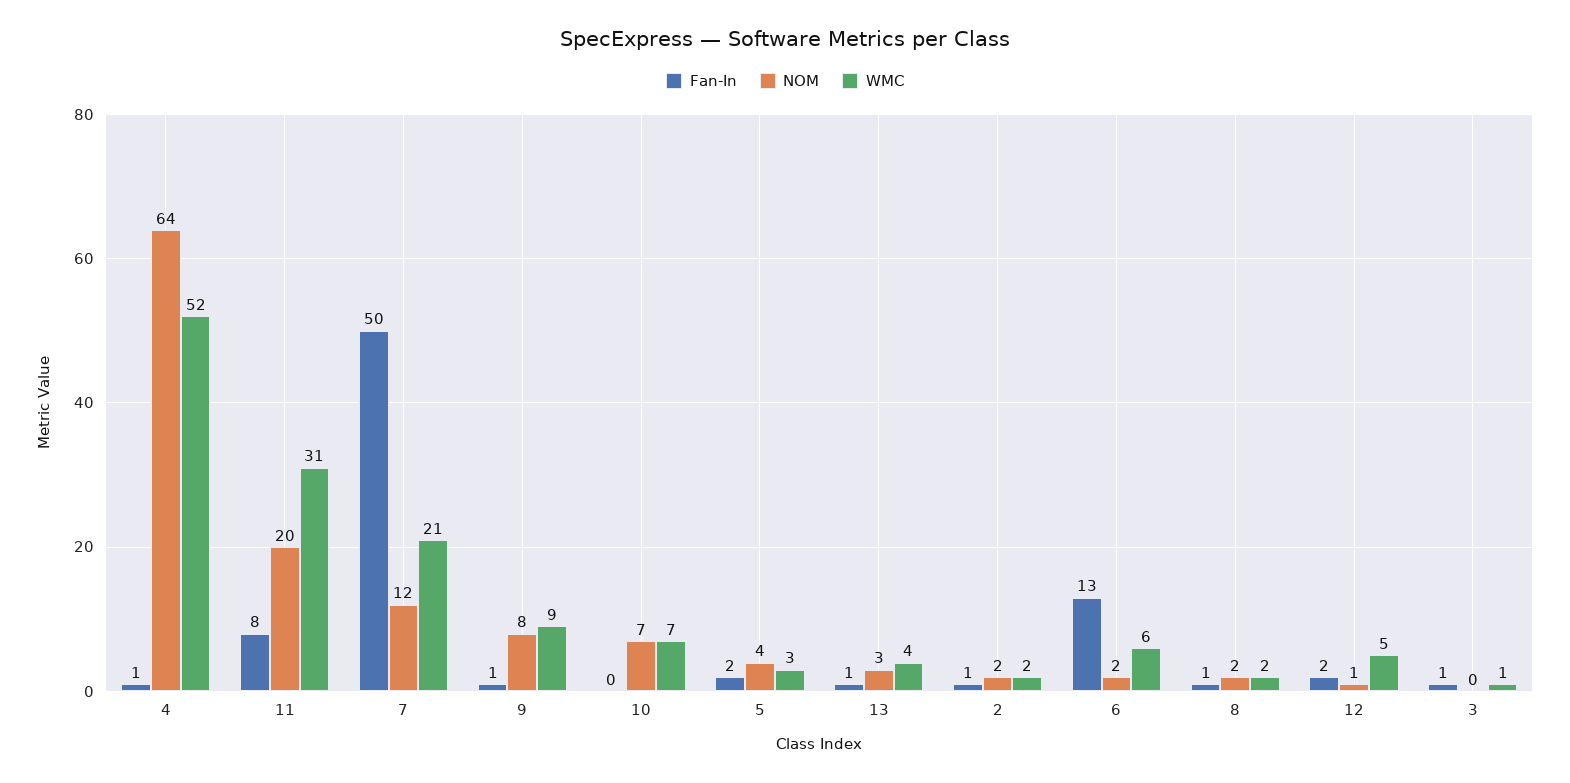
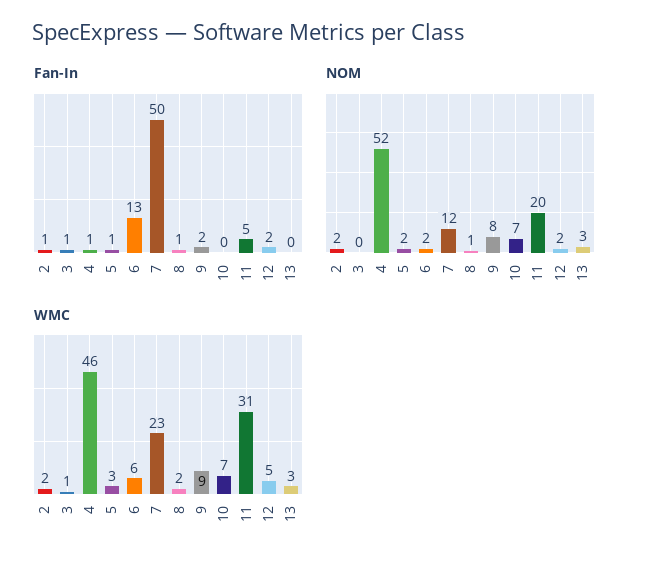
  {
    "Fan-In": {
      "4": 1,
-     "11": 8,
+     "11": 5,
      "7": 50,
-     "9": 1,
+     "9": 2,
      "10": 0,
-     "5": 2,
+     "5": 1,
-     "13": 1,
+     "13": 0,
      "2": 1,
      "6": 13,
      "8": 1,
      "12": 2,
      "3": 1
    },
    "NOM": {
-     "4": 64,
+     "4": 52,
      "11": 20,
      "7": 12,
      "9": 8,
      "10": 7,
-     "5": 4,
+     "5": 2,
      "13": 3,
      "2": 2,
      "6": 2,
-     "8": 2,
+     "8": 1,
-     "12": 1,
+     "12": 2,
      "3": 0
    },
    "WMC": {
-     "4": 52,
+     "4": 46,
      "11": 31,
-     "7": 21,
+     "7": 23,
      "9": 9,
      "10": 7,
      "5": 3,
-     "13": 4,
+     "13": 3,
      "2": 2,
      "6": 6,
      "8": 2,
      "12": 5,
      "3": 1
    }
  }

